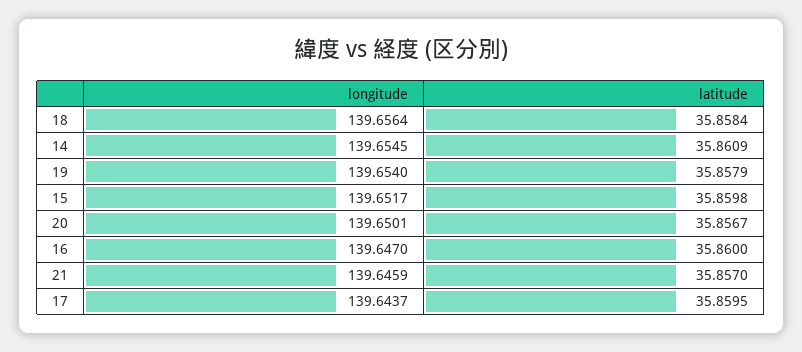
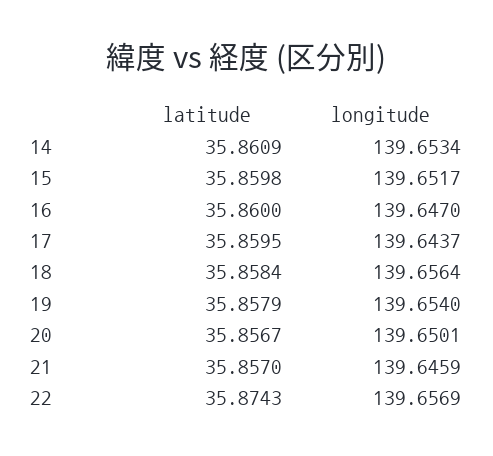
  {
    "longitude": {
      "18": 139.6564,
-     "14": 139.6545,
+     "14": 139.6534,
      "19": 139.654,
      "15": 139.6517,
      "20": 139.6501,
      "16": 139.647,
      "21": 139.6459,
-     "17": 139.6437
+     "17": 139.6437,
+     "22": 139.6569
    },
    "latitude": {
      "18": 35.8584,
      "14": 35.8609,
      "19": 35.8579,
      "15": 35.8598,
      "20": 35.8567,
      "16": 35.86,
      "21": 35.857,
-     "17": 35.8595
+     "17": 35.8595,
+     "22": 35.8743
    }
  }

